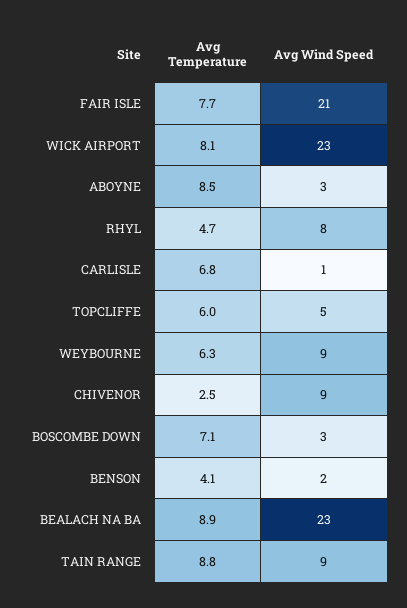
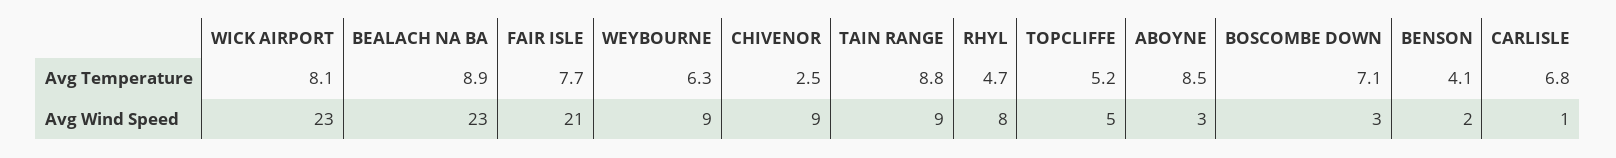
  {
    "Avg Temperature": {
      "FAIR ISLE": 7.7,
      "WICK AIRPORT": 8.1,
      "ABOYNE": 8.5,
      "RHYL": 4.7,
      "CARLISLE": 6.8,
-     "TOPCLIFFE": 6,
+     "TOPCLIFFE": 5.2,
      "WEYBOURNE": 6.3,
      "CHIVENOR": 2.5,
      "BOSCOMBE DOWN": 7.1,
      "BENSON": 4.1,
      "BEALACH NA BA": 8.9,
      "TAIN RANGE": 8.8
    },
    "Avg Wind Speed": {
      "FAIR ISLE": 21,
      "WICK AIRPORT": 23,
      "ABOYNE": 3,
      "RHYL": 8,
      "CARLISLE": 1,
      "TOPCLIFFE": 5,
      "WEYBOURNE": 9,
      "CHIVENOR": 9,
      "BOSCOMBE DOWN": 3,
      "BENSON": 2,
      "BEALACH NA BA": 23,
      "TAIN RANGE": 9
    }
  }

